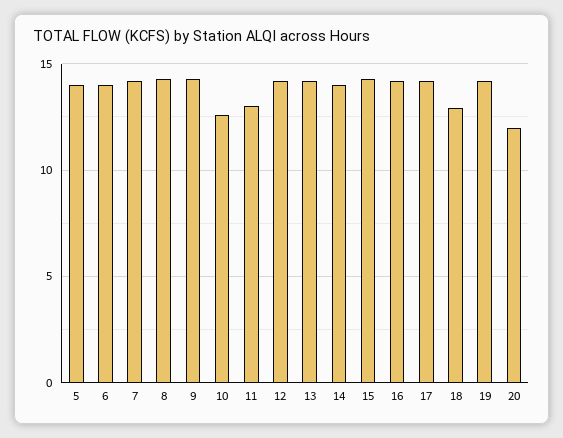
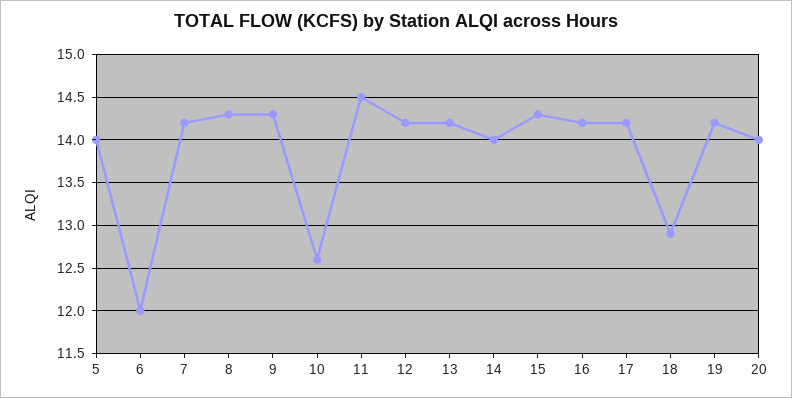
  {
    "5": 14,
-   "6": 14,
+   "6": 12,
    "7": 14.2,
    "8": 14.3,
    "9": 14.3,
    "10": 12.6,
-   "11": 13,
+   "11": 14.5,
    "12": 14.2,
    "13": 14.2,
    "14": 14,
    "15": 14.3,
    "16": 14.2,
    "17": 14.2,
    "18": 12.9,
    "19": 14.2,
-   "20": 12
+   "20": 14
  }

